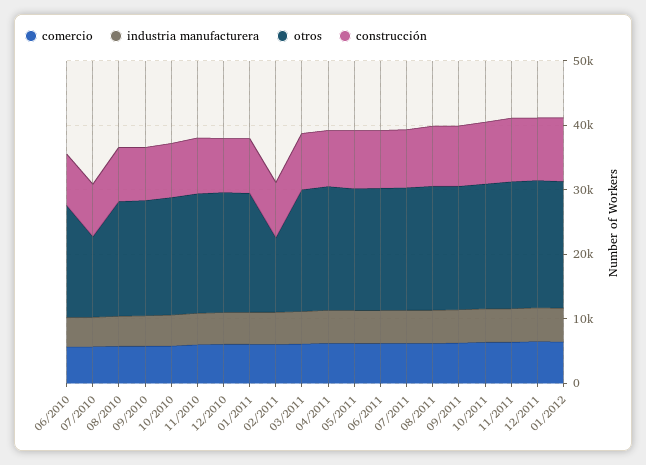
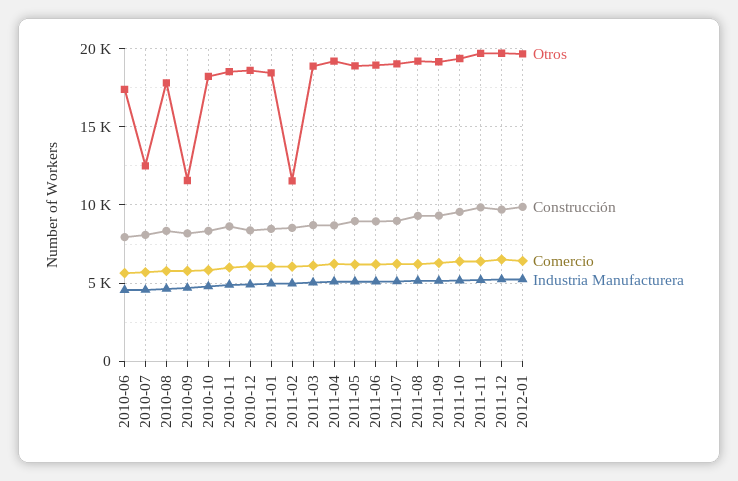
  {
    "comercio": {
      "06/2010": 5500,
      "07/2010": 5500,
      "08/2010": 6000,
      "09/2010": 6000,
      "10/2010": 6000,
      "11/2010": 6000,
      "12/2010": 6000,
      "01/2011": 6000,
      "02/2011": 6000,
      "03/2011": 6000,
      "04/2011": 6000,
      "05/2011": 6000,
      "06/2011": 6000,
      "07/2011": 6000,
      "08/2011": 6000,
      "09/2011": 6500,
      "10/2011": 6500,
      "11/2011": 6500,
      "12/2011": 6500,
      "01/2012": 6500
    },
    "industria manufacturera": {
      "06/2010": 4500,
      "07/2010": 4500,
      "08/2010": 4500,
      "09/2010": 4500,
      "10/2010": 5000,
      "11/2010": 5000,
      "12/2010": 5000,
      "01/2011": 5000,
      "02/2011": 5000,
      "03/2011": 5000,
      "04/2011": 5000,
      "05/2011": 5000,
      "06/2011": 5000,
      "07/2011": 5000,
      "08/2011": 5000,
      "09/2011": 5000,
      "10/2011": 5000,
      "11/2011": 5000,
      "12/2011": 5000,
      "01/2012": 5000
    },
    "otros": {
      "06/2010": 17500,
      "07/2010": 12500,
      "08/2010": 18000,
-     "09/2010": 18000,
+     "09/2010": 11500,
      "10/2010": 18000,
      "11/2010": 18500,
      "12/2010": 18500,
      "01/2011": 18500,
      "02/2011": 11500,
      "03/2011": 19000,
      "04/2011": 19000,
      "05/2011": 19000,
      "06/2011": 19000,
      "07/2011": 19000,
      "08/2011": 19000,
      "09/2011": 19000,
      "10/2011": 19500,
      "11/2011": 19500,
      "12/2011": 19500,
      "01/2012": 19500
    },
    "construcción": {
      "06/2010": 8000,
      "07/2010": 8000,
      "08/2010": 8500,
      "09/2010": 8000,
      "10/2010": 8500,
      "11/2010": 8500,
      "12/2010": 8500,
      "01/2011": 8500,
      "02/2011": 8500,
      "03/2011": 8500,
      "04/2011": 8500,
      "05/2011": 9000,
      "06/2011": 9000,
      "07/2011": 9000,
      "08/2011": 9500,
      "09/2011": 9500,
      "10/2011": 9500,
      "11/2011": 10000,
      "12/2011": 9500,
      "01/2012": 10000
    }
  }

